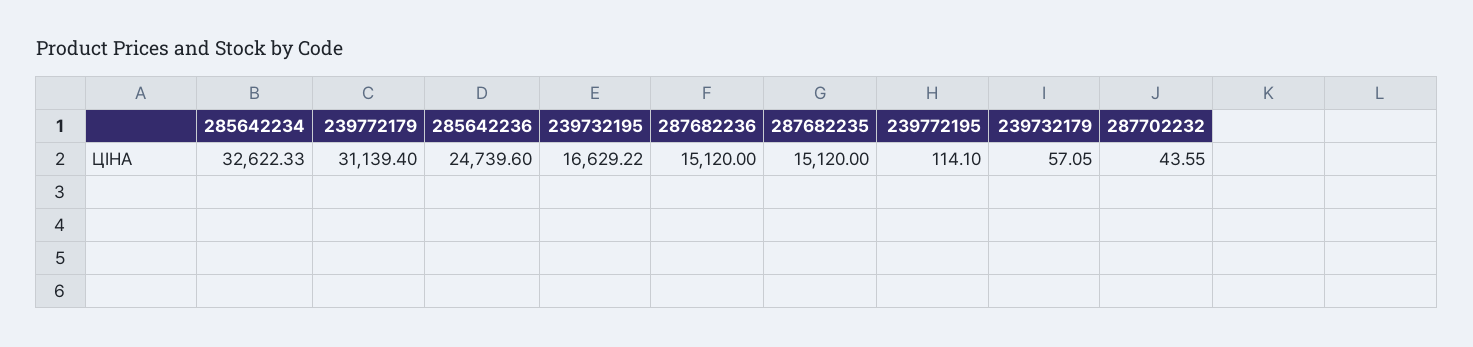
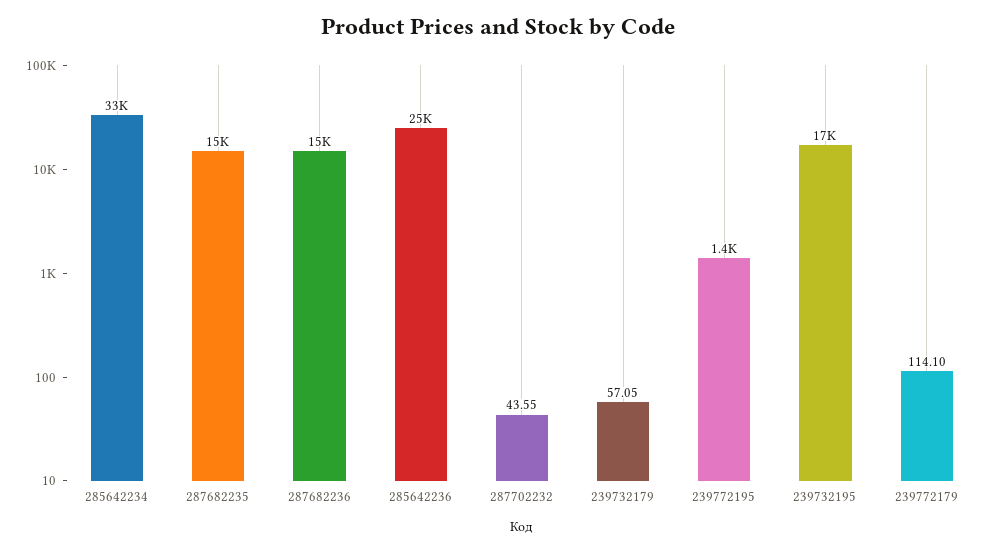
  {
    "285642234": 32622.33,
-   "239772179": 31139.4,
+   "239772179": 114.1,
    "285642236": 24739.6,
    "239732195": 16629.22,
    "287682236": 15120,
    "287682235": 15120,
-   "239772195": 114.1,
+   "239772195": 1400,
    "239732179": 57.05,
    "287702232": 43.55
  }

